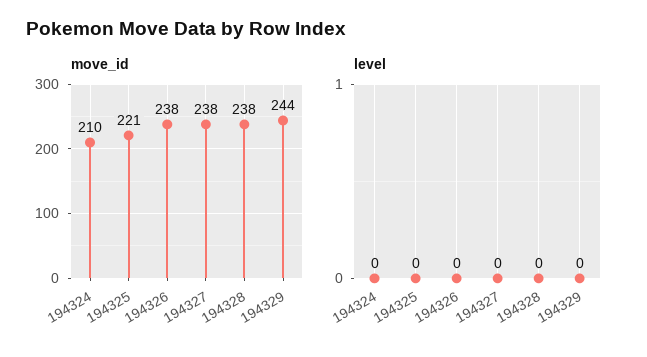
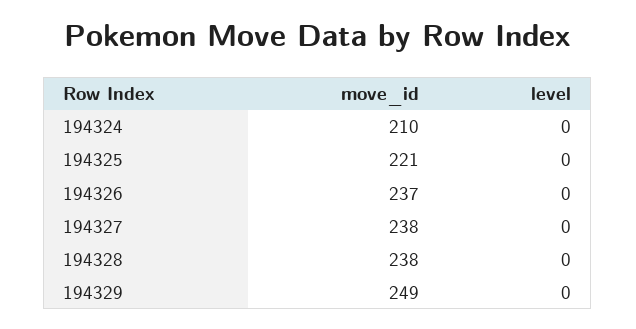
  {
    "move_id": {
      "194324": 210,
      "194325": 221,
-     "194326": 238,
+     "194326": 237,
      "194327": 238,
      "194328": 238,
-     "194329": 244
+     "194329": 249
    },
    "level": {
      "194324": 0,
      "194325": 0,
      "194326": 0,
      "194327": 0,
      "194328": 0,
      "194329": 0
    }
  }

